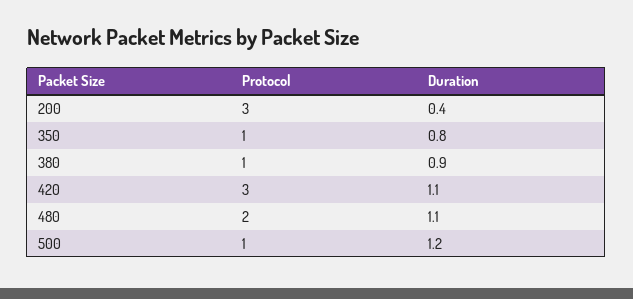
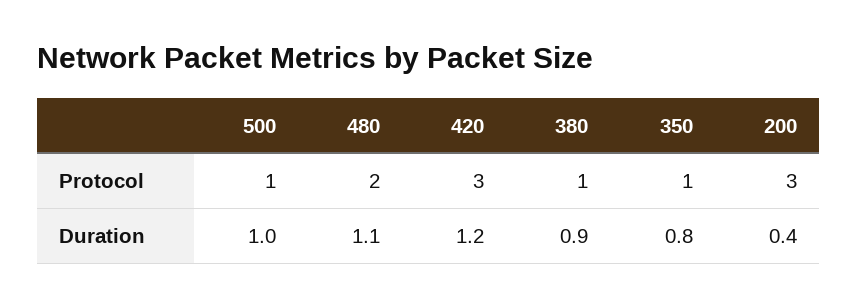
  {
    "Protocol": {
      "200": 3,
      "350": 1,
      "380": 1,
      "420": 3,
      "480": 2,
      "500": 1
    },
    "Duration": {
      "200": 0.4,
      "350": 0.8,
      "380": 0.9,
-     "420": 1.1,
+     "420": 1.2,
      "480": 1.1,
-     "500": 1.2
+     "500": 1
    }
  }

